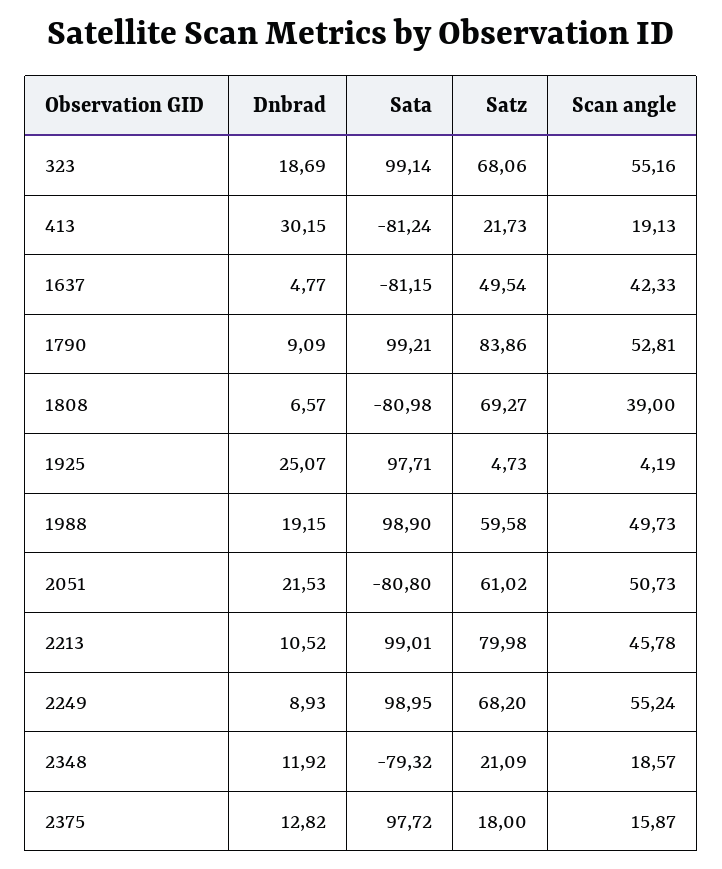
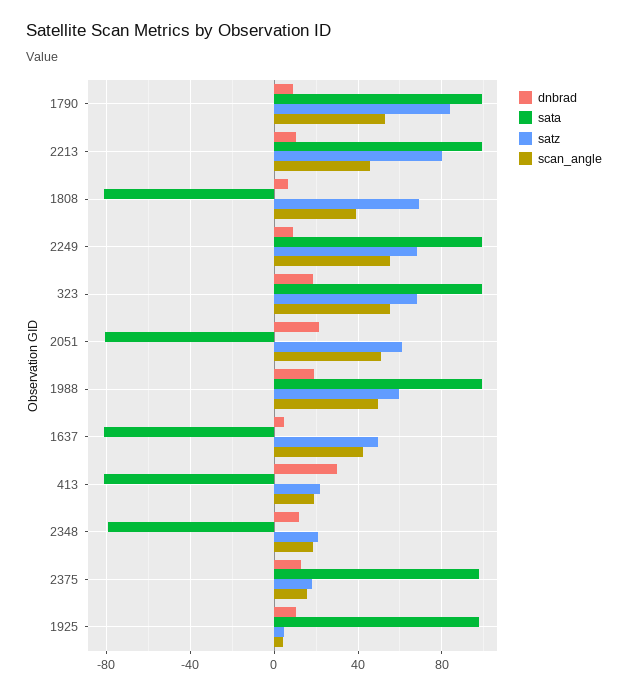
  {
    "Dnbrad": {
      "323": 18.69,
      "413": 30.15,
      "1637": 4.77,
      "1790": 9.09,
      "1808": 6.57,
-     "1925": 25.07,
+     "1925": 10,
      "1988": 19.15,
      "2051": 21.53,
      "2213": 10.52,
      "2249": 8.93,
      "2348": 11.92,
      "2375": 12.82
    },
    "Sata": {
      "323": 99.14,
      "413": -81.24,
      "1637": -81.15,
      "1790": 99.21,
      "1808": -80.98,
      "1925": 97.71,
      "1988": 98.9,
      "2051": -80.8,
      "2213": 99.01,
      "2249": 98.95,
      "2348": -79.32,
      "2375": 97.72
    },
    "Satz": {
      "323": 68.06,
      "413": 21.73,
      "1637": 49.54,
      "1790": 83.86,
      "1808": 69.27,
      "1925": 4.73,
      "1988": 59.58,
      "2051": 61.02,
      "2213": 79.98,
      "2249": 68.2,
      "2348": 21.09,
      "2375": 18
    },
    "Scan angle": {
      "323": 55.16,
      "413": 19.13,
      "1637": 42.33,
      "1790": 52.81,
      "1808": 39,
      "1925": 4.19,
      "1988": 49.73,
      "2051": 50.73,
      "2213": 45.78,
      "2249": 55.24,
      "2348": 18.57,
      "2375": 15.87
    }
  }

